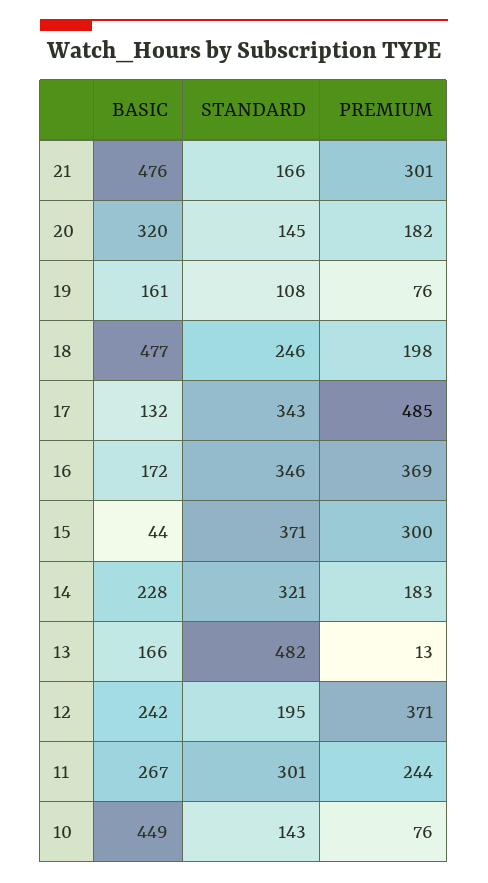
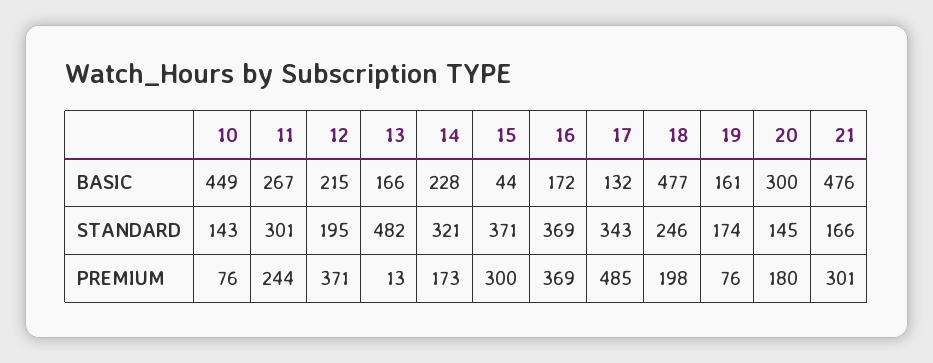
  {
    "BASIC": {
      "21": 476,
-     "20": 320,
+     "20": 300,
      "19": 161,
      "18": 477,
      "17": 132,
      "16": 172,
      "15": 44,
      "14": 228,
      "13": 166,
-     "12": 242,
+     "12": 215,
      "11": 267,
      "10": 449
    },
    "STANDARD": {
      "21": 166,
      "20": 145,
-     "19": 108,
+     "19": 174,
      "18": 246,
      "17": 343,
-     "16": 346,
+     "16": 369,
      "15": 371,
      "14": 321,
      "13": 482,
      "12": 195,
      "11": 301,
      "10": 143
    },
    "PREMIUM": {
      "21": 301,
-     "20": 182,
+     "20": 180,
      "19": 76,
      "18": 198,
      "17": 485,
      "16": 369,
      "15": 300,
-     "14": 183,
+     "14": 173,
      "13": 13,
      "12": 371,
      "11": 244,
      "10": 76
    }
  }

